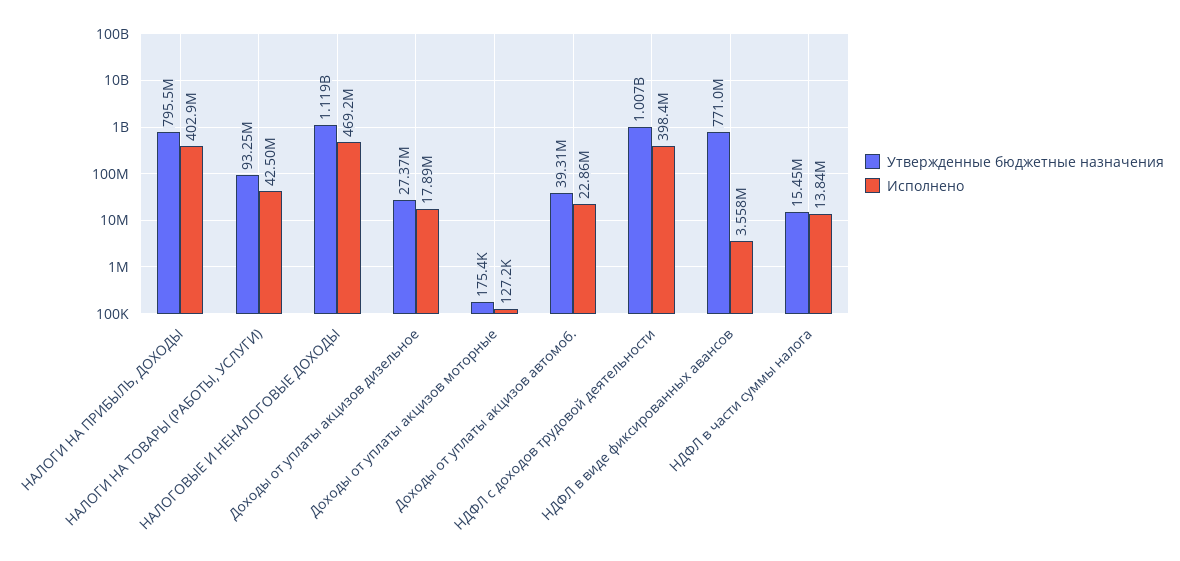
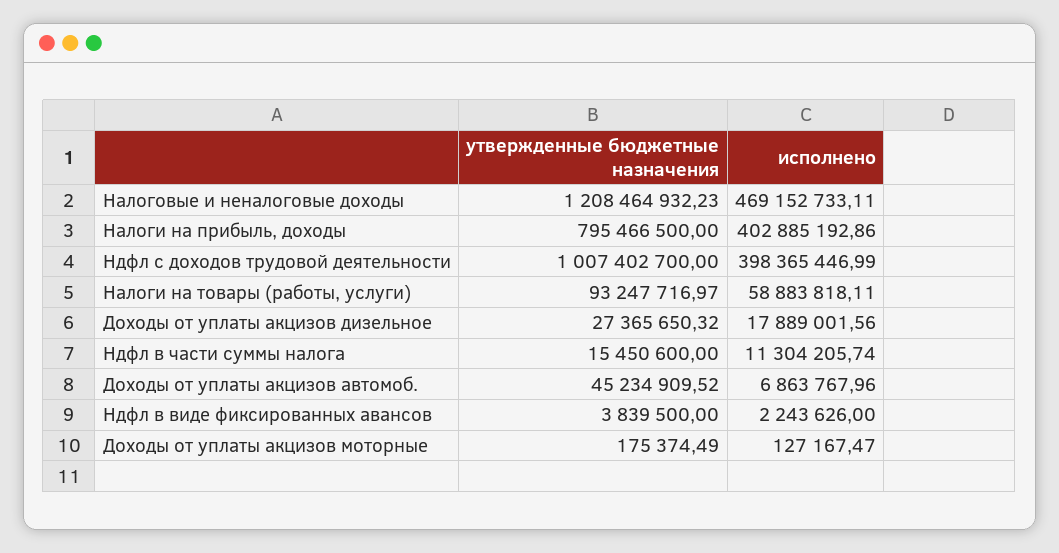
  {
    "Утвержденные бюджетные назначения": {
      "НАЛОГИ НА ПРИБЫЛЬ, ДОХОДЫ": 795466500,
      "НАЛОГИ НА ТОВАРЫ (РАБОТЫ, УСЛУГИ)": 93247716.97,
-     "НАЛОГОВЫЕ И НЕНАЛОГОВЫЕ ДОХОДЫ": 1119000000,
+     "НАЛОГОВЫЕ И НЕНАЛОГОВЫЕ ДОХОДЫ": 1208464932.23,
      "Доходы от уплаты акцизов дизельное": 27365650.32,
      "Доходы от уплаты акцизов моторные": 175374.49,
-     "Доходы от уплаты акцизов автомоб.": 39310000,
+     "Доходы от уплаты акцизов автомоб.": 45234909.52,
      "НДФЛ с доходов трудовой деятельности": 1007402700,
-     "НДФЛ в виде фиксированных авансов": 771000000,
+     "НДФЛ в виде фиксированных авансов": 3839500,
      "НДФЛ в части суммы налога": 15450600
    },
    "Исполнено": {
      "НАЛОГИ НА ПРИБЫЛЬ, ДОХОДЫ": 402885192.86,
-     "НАЛОГИ НА ТОВАРЫ (РАБОТЫ, УСЛУГИ)": 42500000,
+     "НАЛОГИ НА ТОВАРЫ (РАБОТЫ, УСЛУГИ)": 58883818.11,
      "НАЛОГОВЫЕ И НЕНАЛОГОВЫЕ ДОХОДЫ": 469152733.11,
      "Доходы от уплаты акцизов дизельное": 17889001.56,
      "Доходы от уплаты акцизов моторные": 127167.47,
-     "Доходы от уплаты акцизов автомоб.": 22860000,
+     "Доходы от уплаты акцизов автомоб.": 6863767.96,
      "НДФЛ с доходов трудовой деятельности": 398365446.99,
-     "НДФЛ в виде фиксированных авансов": 3558000,
+     "НДФЛ в виде фиксированных авансов": 2243626,
-     "НДФЛ в части суммы налога": 13840000
+     "НДФЛ в части суммы налога": 11304205.74
    }
  }

